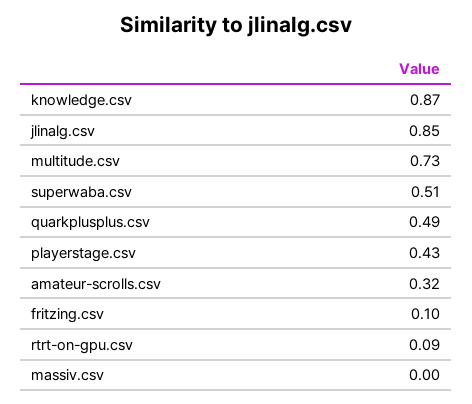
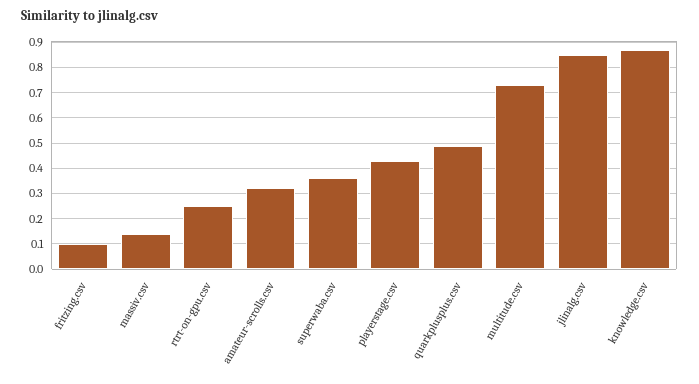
  {
    "knowledge.csv": 0.87,
    "jlinalg.csv": 0.85,
    "multitude.csv": 0.73,
-   "superwaba.csv": 0.51,
+   "superwaba.csv": 0.35,
    "quarkplusplus.csv": 0.49,
    "playerstage.csv": 0.43,
    "amateur-scrolls.csv": 0.32,
    "fritzing.csv": 0.1,
-   "rtrt-on-gpu.csv": 0.09,
+   "rtrt-on-gpu.csv": 0.25,
-   "massiv.csv": 0
+   "massiv.csv": 0.15
  }

